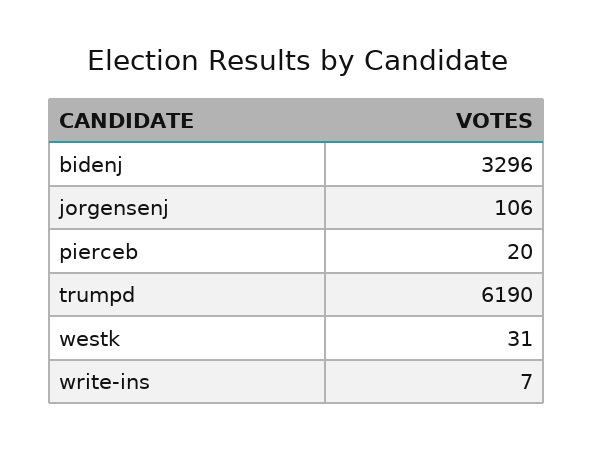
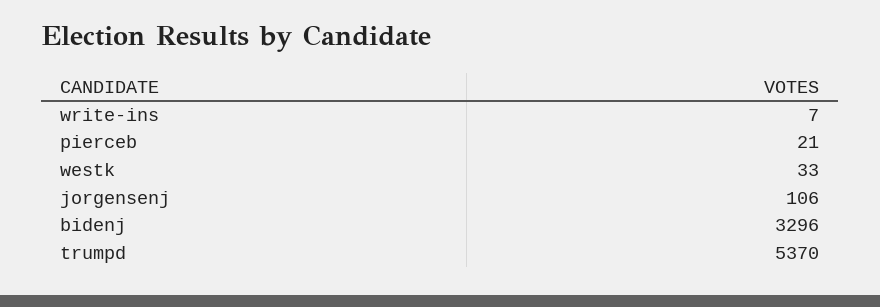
  {
    "bidenj": 3296,
    "jorgensenj": 106,
-   "pierceb": 20,
+   "pierceb": 21,
-   "trumpd": 6190,
+   "trumpd": 5370,
-   "westk": 31,
+   "westk": 33,
    "write-ins": 7
  }

